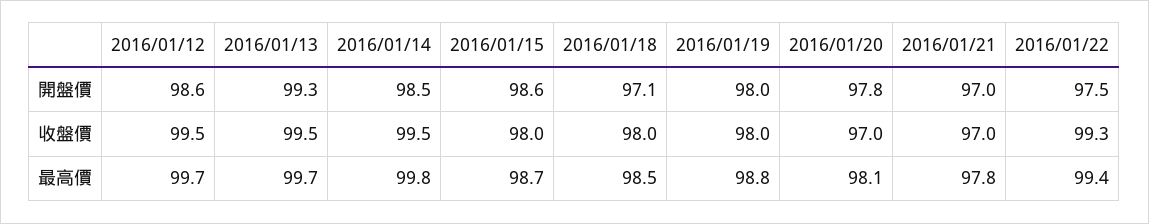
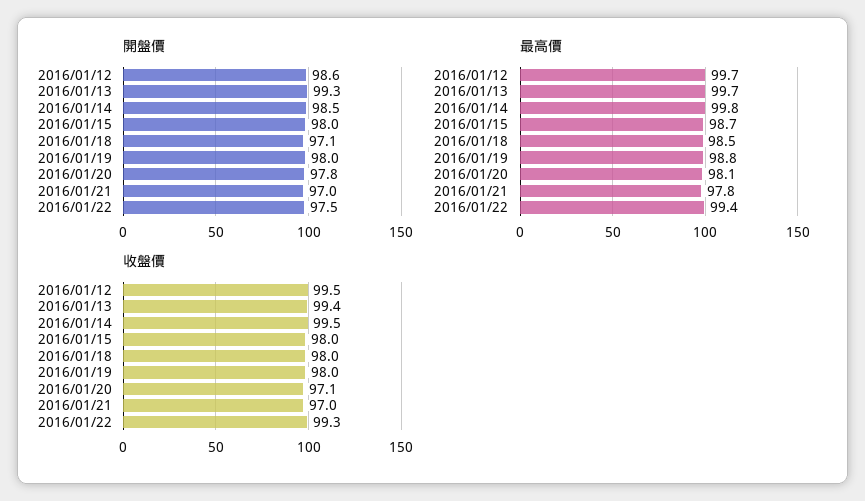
  {
    "開盤價": {
      "2016/01/12": 98.6,
      "2016/01/13": 99.3,
      "2016/01/14": 98.5,
-     "2016/01/15": 98.6,
+     "2016/01/15": 98,
      "2016/01/18": 97.1,
      "2016/01/19": 98,
      "2016/01/20": 97.8,
      "2016/01/21": 97,
      "2016/01/22": 97.5
    },
    "收盤價": {
      "2016/01/12": 99.5,
-     "2016/01/13": 99.5,
+     "2016/01/13": 99.4,
      "2016/01/14": 99.5,
      "2016/01/15": 98,
      "2016/01/18": 98,
      "2016/01/19": 98,
-     "2016/01/20": 97,
+     "2016/01/20": 97.1,
      "2016/01/21": 97,
      "2016/01/22": 99.3
    },
    "最高價": {
      "2016/01/12": 99.7,
      "2016/01/13": 99.7,
      "2016/01/14": 99.8,
      "2016/01/15": 98.7,
      "2016/01/18": 98.5,
      "2016/01/19": 98.8,
      "2016/01/20": 98.1,
      "2016/01/21": 97.8,
      "2016/01/22": 99.4
    }
  }

